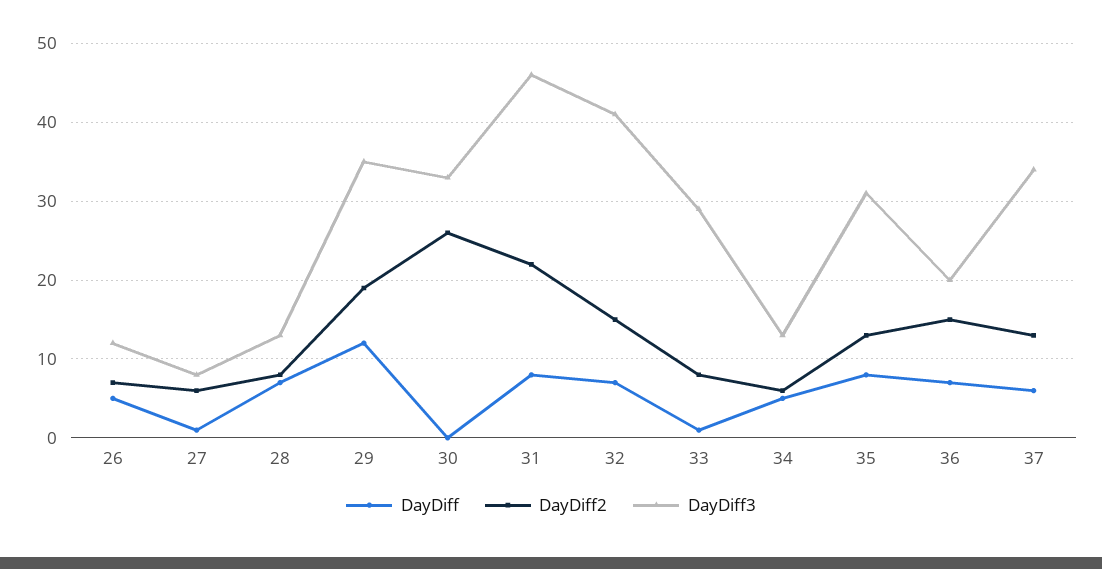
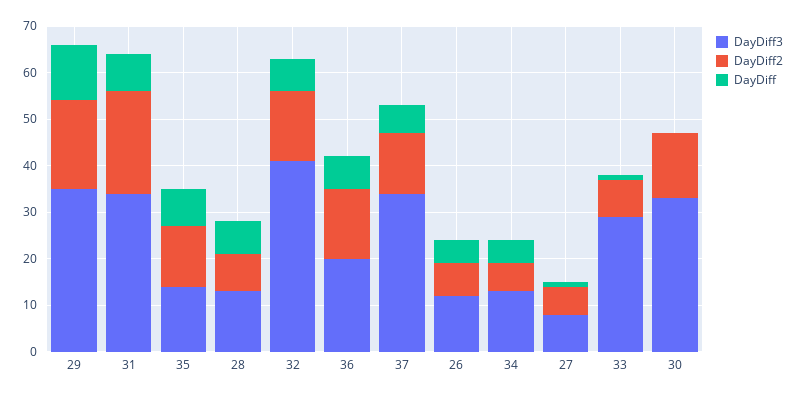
  {
    "DayDiff": {
      "26": 5,
      "27": 1,
      "28": 7,
      "29": 12,
      "30": 0,
      "31": 8,
      "32": 7,
      "33": 1,
      "34": 5,
      "35": 8,
      "36": 7,
      "37": 6
    },
    "DayDiff2": {
      "26": 7,
      "27": 6,
      "28": 8,
      "29": 19,
-     "30": 26,
+     "30": 15,
      "31": 22,
      "32": 15,
      "33": 8,
      "34": 6,
      "35": 13,
      "36": 15,
      "37": 13
    },
    "DayDiff3": {
      "26": 12,
      "27": 8,
      "28": 13,
      "29": 35,
      "30": 33,
-     "31": 46,
+     "31": 35,
      "32": 41,
      "33": 29,
      "34": 13,
-     "35": 31,
+     "35": 15,
      "36": 20,
      "37": 34
    }
  }

